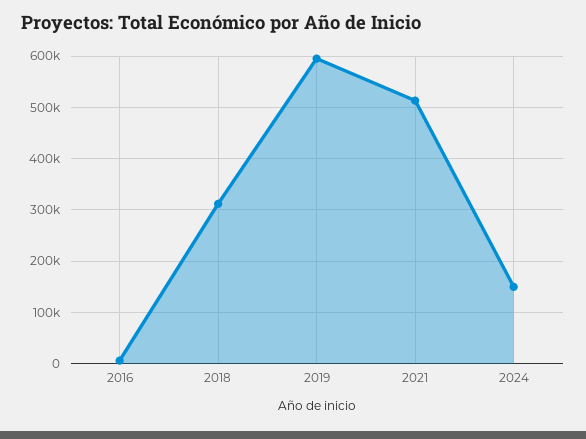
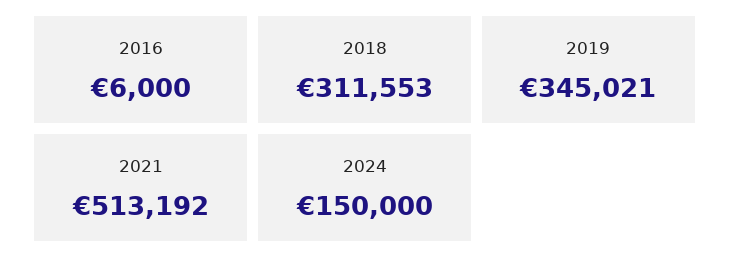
  {
    "2016": 6000,
    "2018": 311553,
-   "2019": 600000,
+   "2019": 345021,
    "2021": 513192,
    "2024": 150000
  }

